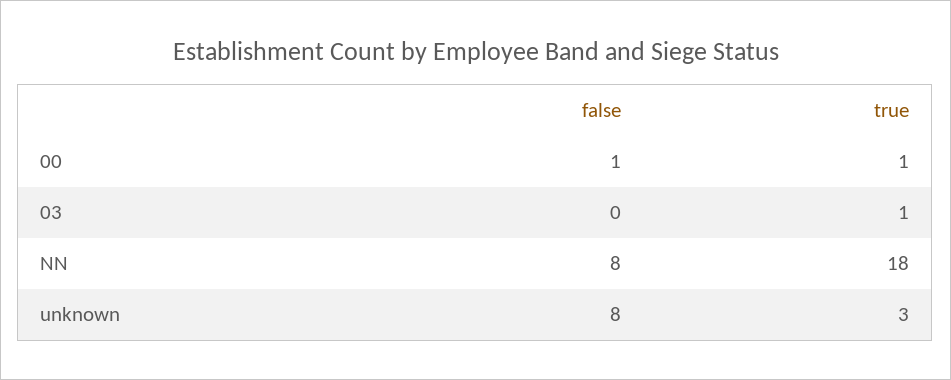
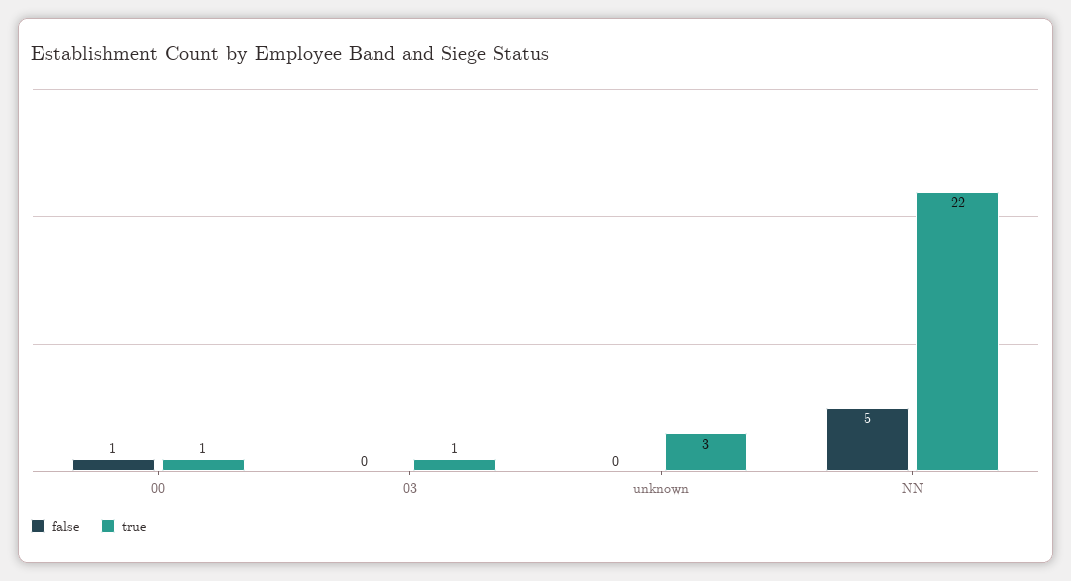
  {
    "false": {
      "00": 1,
      "03": 0,
-     "NN": 8,
+     "NN": 5,
-     "unknown": 8
+     "unknown": 0
    },
    "true": {
      "00": 1,
      "03": 1,
-     "NN": 18,
+     "NN": 22,
      "unknown": 3
    }
  }

